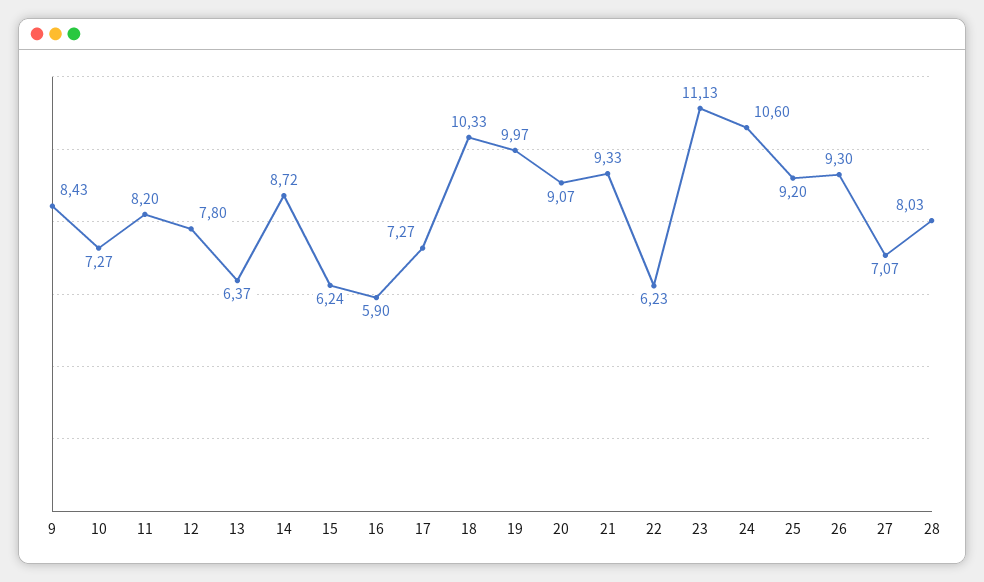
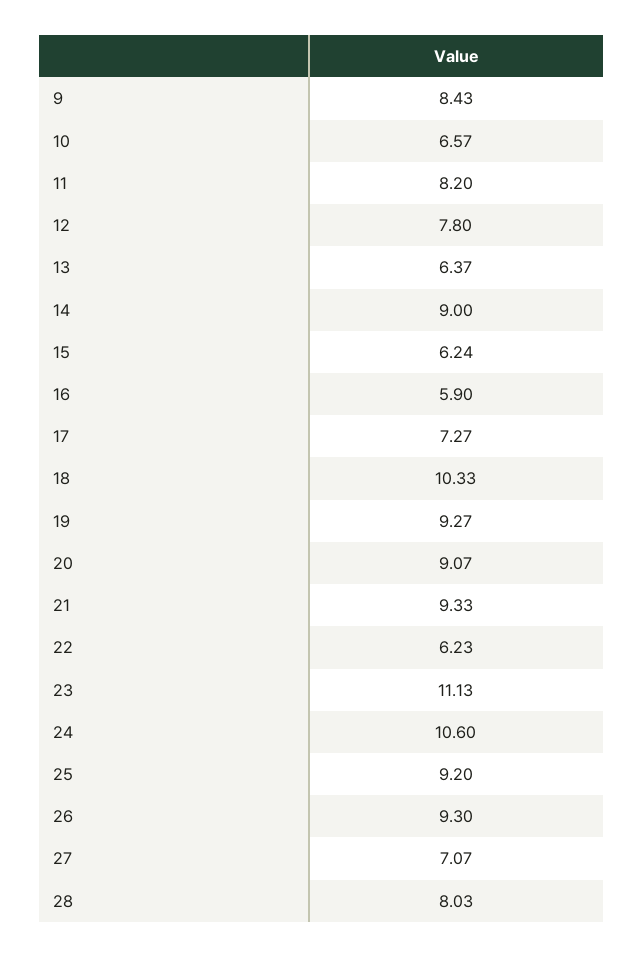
  {
    "9": 8.43,
-   "10": 7.27,
+   "10": 6.57,
    "11": 8.2,
    "12": 7.8,
    "13": 6.37,
-   "14": 8.72,
+   "14": 9,
    "15": 6.24,
    "16": 5.9,
    "17": 7.27,
    "18": 10.33,
-   "19": 9.97,
+   "19": 9.27,
    "20": 9.07,
    "21": 9.33,
    "22": 6.23,
    "23": 11.13,
    "24": 10.6,
    "25": 9.2,
    "26": 9.3,
    "27": 7.07,
    "28": 8.03
  }

